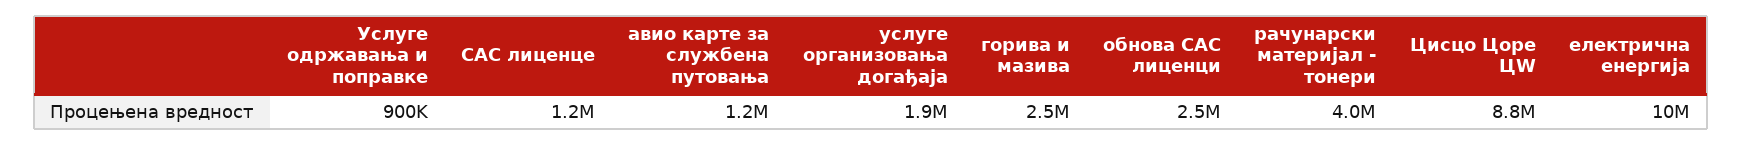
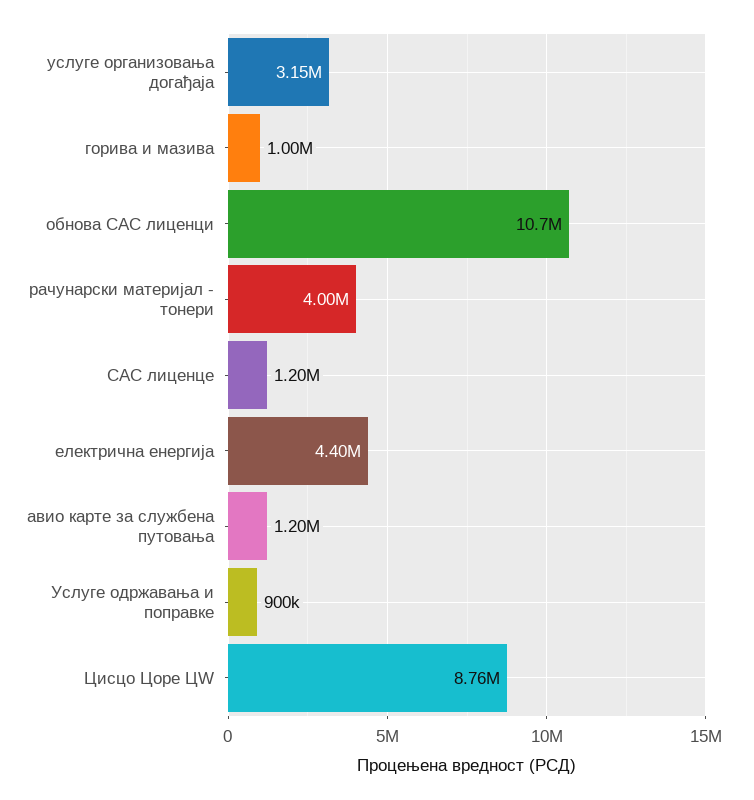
  {
    "Услуге одржавања и поправке": 900000,
    "САС лиценце": 1200000,
    "авио карте за службена путовања": 1200000,
-   "услуге организовања догађаја": 1900000,
+   "услуге организовања догађаја": 3150000,
-   "горива и мазива": 2500000,
+   "горива и мазива": 1000000,
-   "обнова САС лиценци": 2500000,
+   "обнова САС лиценци": 10700000,
    "рачунарски материјал - тонери": 4000000,
    "Цисцо Цоре ЦW": 8760000,
-   "електрична енергија": 10000000
+   "електрична енергија": 4400000
  }

